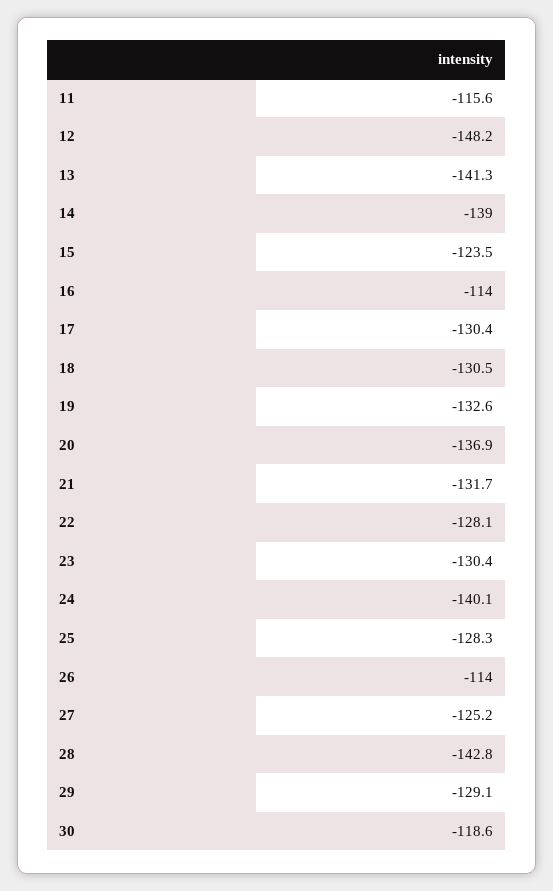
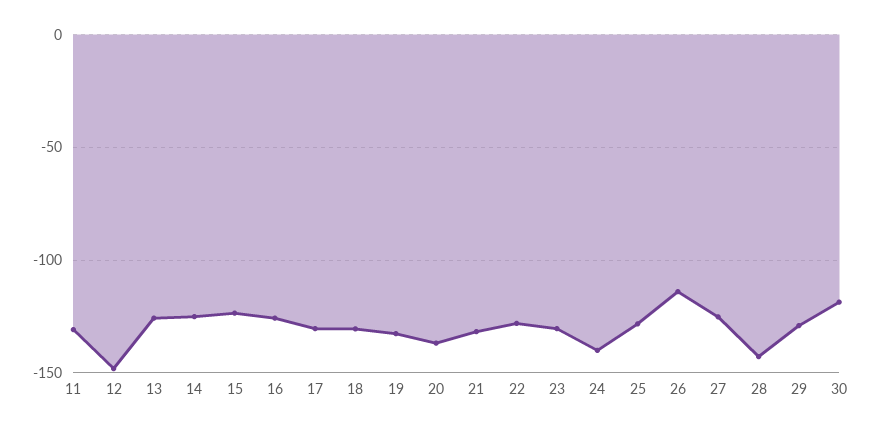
  {
-   "11": -115.6,
+   "11": -130,
    "12": -148.2,
-   "13": -141.3,
+   "13": -125,
-   "14": -139,
+   "14": -125,
    "15": -123.5,
-   "16": -114,
+   "16": -125,
    "17": -130.4,
    "18": -130.5,
    "19": -132.6,
    "20": -136.9,
    "21": -131.7,
    "22": -128.1,
    "23": -130.4,
    "24": -140.1,
    "25": -128.3,
    "26": -114,
    "27": -125.2,
    "28": -142.8,
    "29": -129.1,
    "30": -118.6
  }

